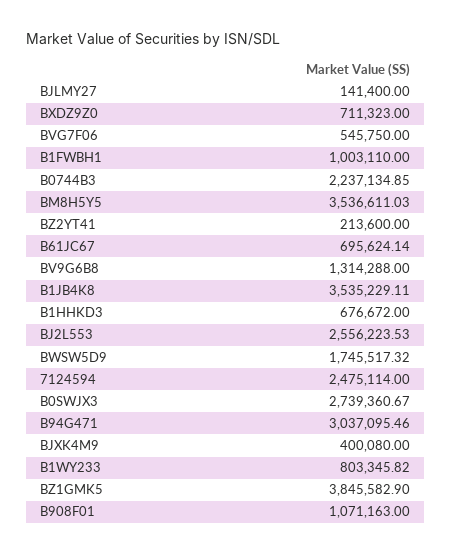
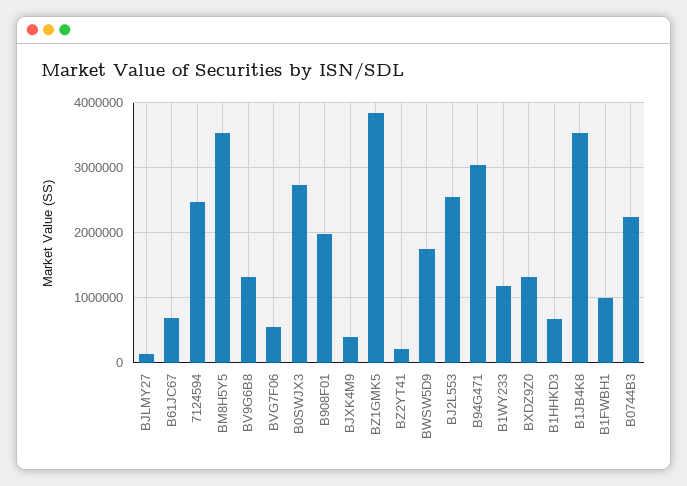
  {
    "BJLMY27": 141400,
-   "BXDZ9Z0": 711323,
+   "BXDZ9Z0": 1300000,
    "BVG7F06": 545750,
    "B1FWBH1": 1003110,
    "B0744B3": 2237134.85,
    "BM8H5Y5": 3536611.03,
    "BZ2YT41": 213600,
    "B61JC67": 695624.14,
    "BV9G6B8": 1314288,
    "B1JB4K8": 3535229.11,
    "B1HHKD3": 676672,
    "BJ2L553": 2556223.53,
    "BWSW5D9": 1745517.32,
    "7124594": 2475114,
    "B0SWJX3": 2739360.67,
    "B94G471": 3037095.46,
    "BJXK4M9": 400080,
-   "B1WY233": 803345.82,
+   "B1WY233": 1200000,
    "BZ1GMK5": 3845582.9,
-   "B908F01": 1071163
+   "B908F01": 2000000
  }

